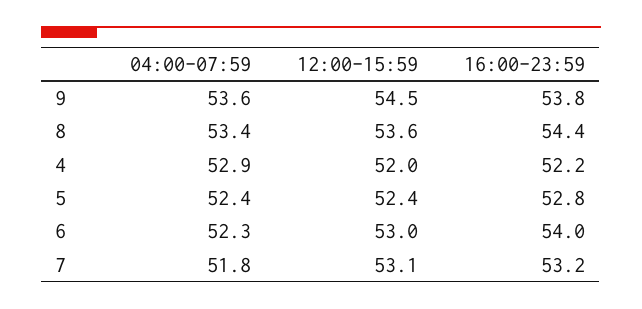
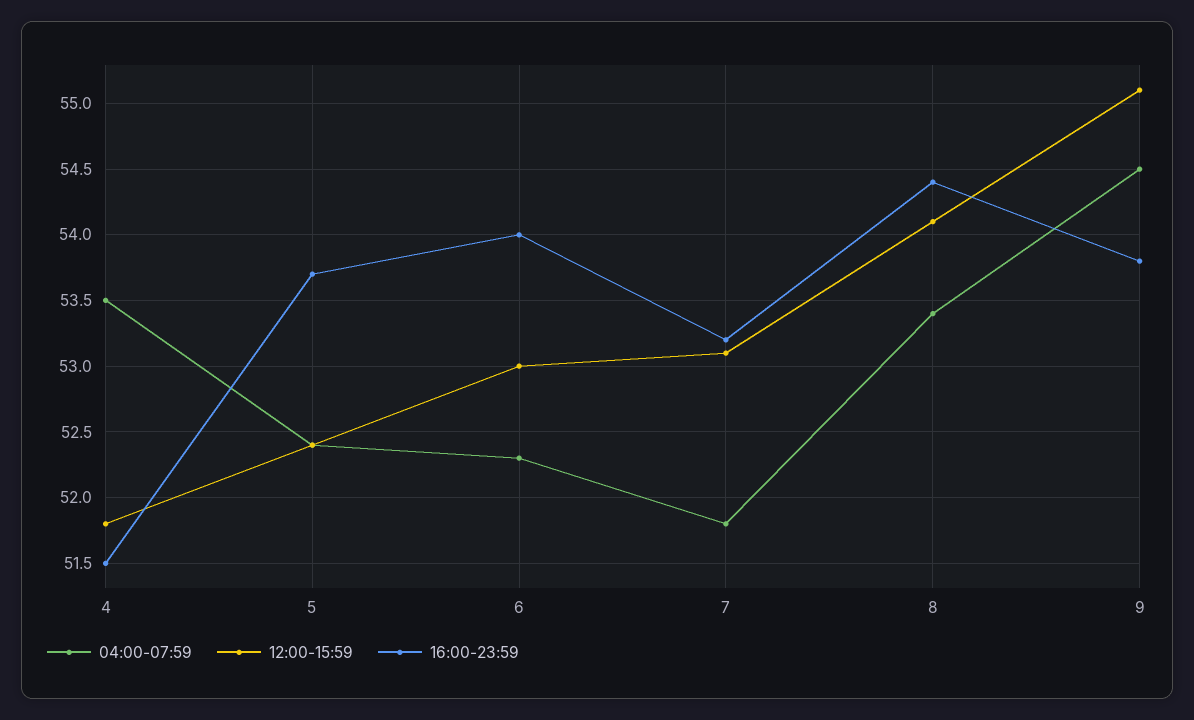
  {
    "04:00-07:59": {
-     "9": 53.6,
+     "9": 54.5,
      "8": 53.4,
-     "4": 52.9,
+     "4": 53.5,
      "5": 52.4,
      "6": 52.3,
      "7": 51.8
    },
    "12:00-15:59": {
-     "9": 54.5,
+     "9": 55.1,
-     "8": 53.6,
+     "8": 54.1,
-     "4": 52,
+     "4": 51.8,
      "5": 52.4,
      "6": 53,
      "7": 53.1
    },
    "16:00-23:59": {
      "9": 53.8,
      "8": 54.4,
-     "4": 52.2,
+     "4": 51.5,
-     "5": 52.8,
+     "5": 53.7,
      "6": 54,
      "7": 53.2
    }
  }

